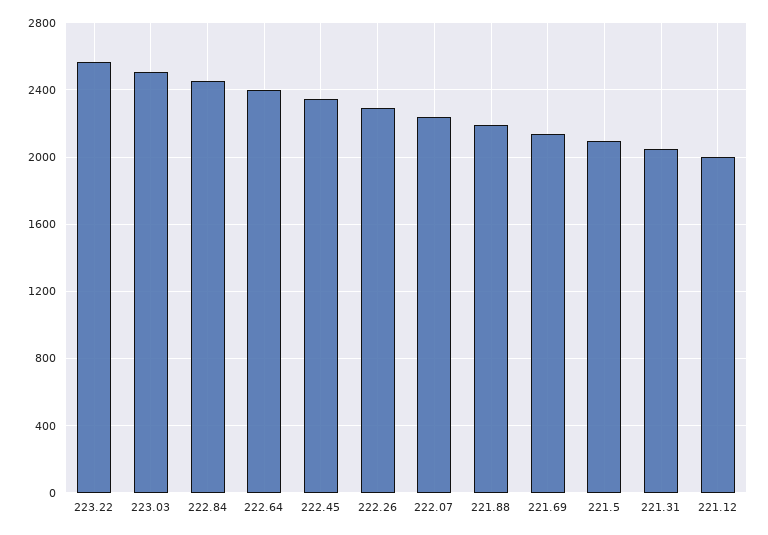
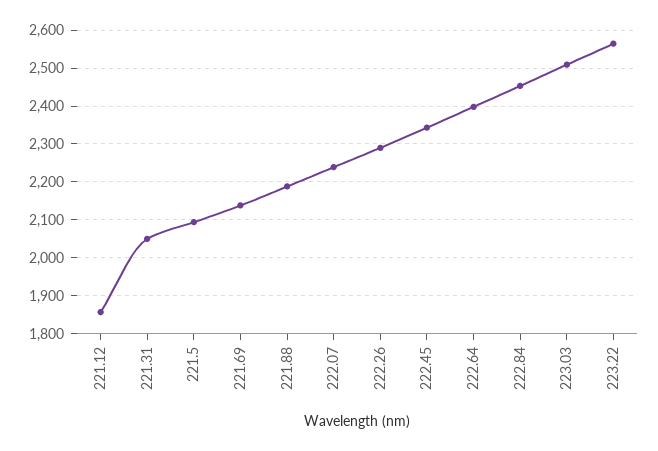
  {
    "223.22": 2560,
    "223.03": 2500,
    "222.84": 2460,
    "222.64": 2400,
    "222.45": 2340,
    "222.26": 2300,
    "222.07": 2240,
    "221.88": 2180,
    "221.69": 2140,
    "221.5": 2100,
    "221.31": 2060,
-   "221.12": 2000
+   "221.12": 1860
  }

